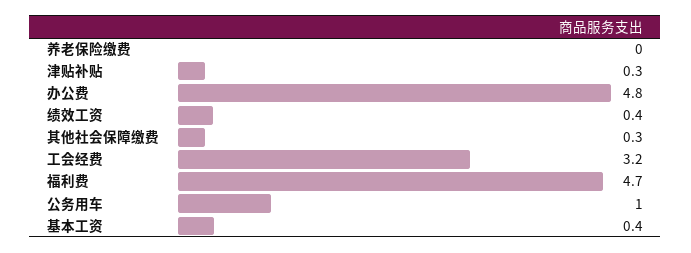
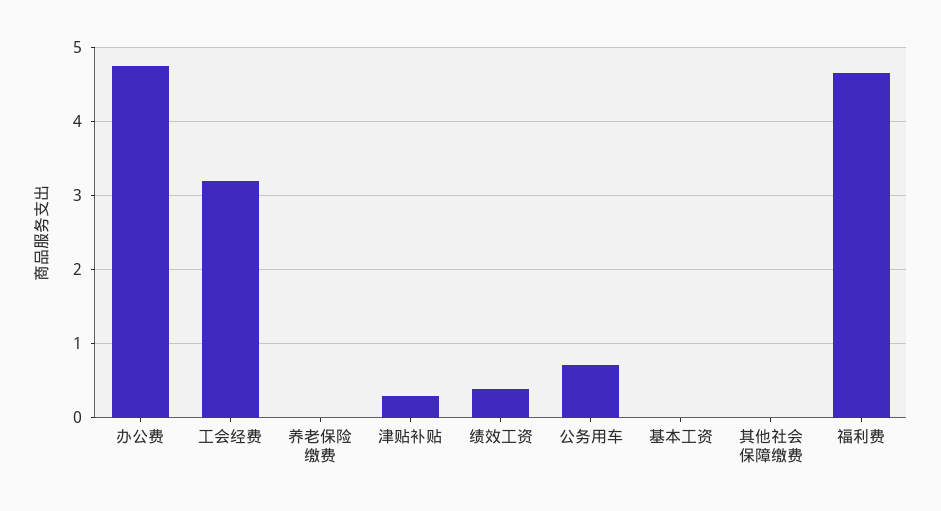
  {
    "养老保险缴费": 0,
    "津贴补贴": 0.3,
    "办公费": 4.8,
    "绩效工资": 0.4,
-   "其他社会保障缴费": 0.3,
+   "其他社会保障缴费": 0,
    "工会经费": 3.2,
    "福利费": 4.7,
-   "公务用车": 1,
+   "公务用车": 0.7,
-   "基本工资": 0.4
+   "基本工资": 0
  }

